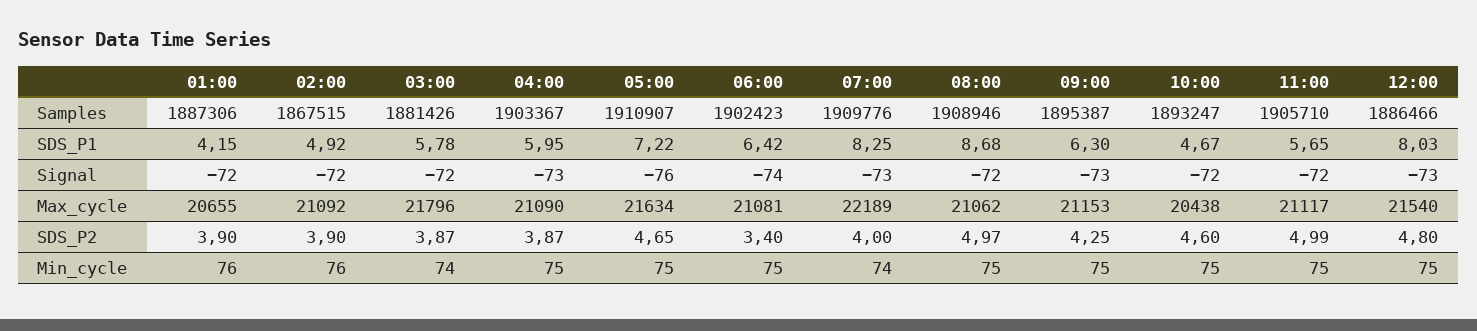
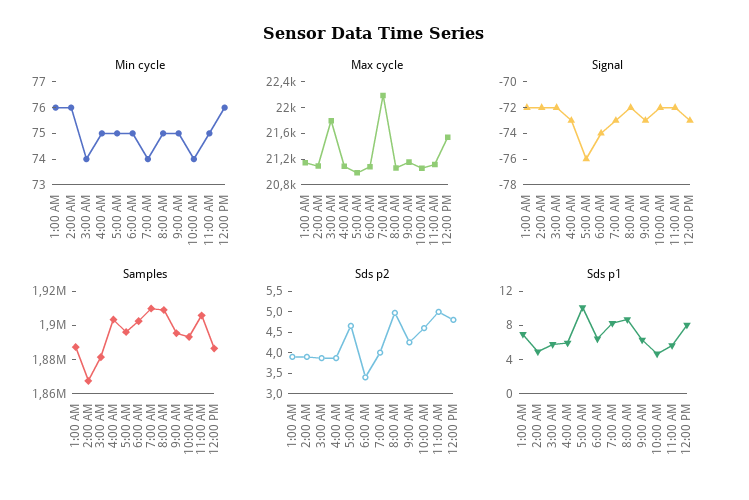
  {
    "Samples": {
      "01:00": 1887306,
      "02:00": 1867515,
      "03:00": 1881426,
      "04:00": 1903367,
-     "05:00": 1910907,
+     "05:00": 1895000,
      "06:00": 1902423,
      "07:00": 1909776,
      "08:00": 1908946,
      "09:00": 1895387,
      "10:00": 1893247,
      "11:00": 1905710,
      "12:00": 1886466
    },
    "SDS_P1": {
-     "01:00": 4.15,
+     "01:00": 7,
      "02:00": 4.92,
      "03:00": 5.78,
      "04:00": 5.95,
-     "05:00": 7.22,
+     "05:00": 10,
      "06:00": 6.42,
      "07:00": 8.25,
      "08:00": 8.68,
      "09:00": 6.3,
      "10:00": 4.67,
      "11:00": 5.65,
      "12:00": 8.03
    },
    "Signal": {
      "01:00": -72,
      "02:00": -72,
      "03:00": -72,
      "04:00": -73,
      "05:00": -76,
      "06:00": -74,
      "07:00": -73,
      "08:00": -72,
      "09:00": -73,
      "10:00": -72,
      "11:00": -72,
      "12:00": -73
    },
    "Max_cycle": {
-     "01:00": 20655,
+     "01:00": 21200,
      "02:00": 21092,
      "03:00": 21796,
      "04:00": 21090,
-     "05:00": 21634,
+     "05:00": 21000,
      "06:00": 21081,
      "07:00": 22189,
      "08:00": 21062,
      "09:00": 21153,
-     "10:00": 20438,
+     "10:00": 21000,
      "11:00": 21117,
      "12:00": 21540
    },
    "SDS_P2": {
      "01:00": 3.9,
      "02:00": 3.9,
      "03:00": 3.87,
      "04:00": 3.87,
      "05:00": 4.65,
      "06:00": 3.4,
      "07:00": 4,
      "08:00": 4.97,
      "09:00": 4.25,
      "10:00": 4.6,
      "11:00": 4.99,
      "12:00": 4.8
    },
    "Min_cycle": {
      "01:00": 76,
      "02:00": 76,
      "03:00": 74,
      "04:00": 75,
      "05:00": 75,
      "06:00": 75,
      "07:00": 74,
      "08:00": 75,
      "09:00": 75,
-     "10:00": 75,
+     "10:00": 74,
      "11:00": 75,
-     "12:00": 75
+     "12:00": 76
    }
  }

